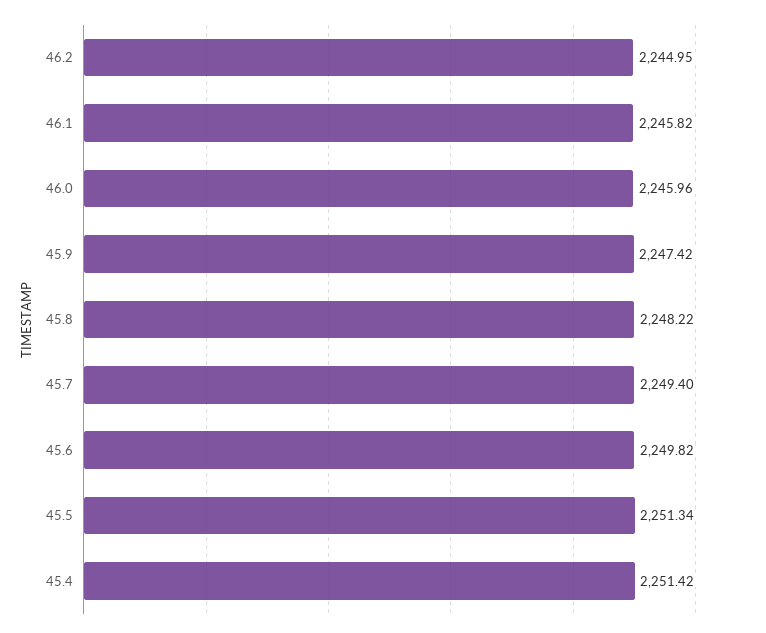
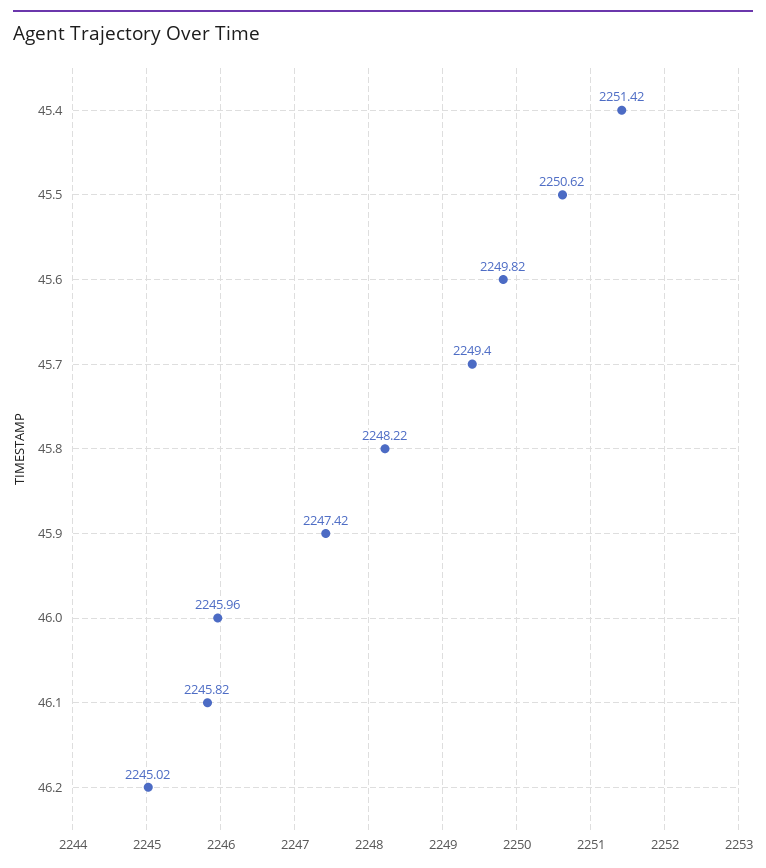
  {
-   "46.2": 2244.95,
+   "46.2": 2245.02,
    "46.1": 2245.82,
    "46.0": 2245.96,
    "45.9": 2247.42,
    "45.8": 2248.22,
    "45.7": 2249.4,
    "45.6": 2249.82,
-   "45.5": 2251.34,
+   "45.5": 2250.62,
    "45.4": 2251.42
  }

